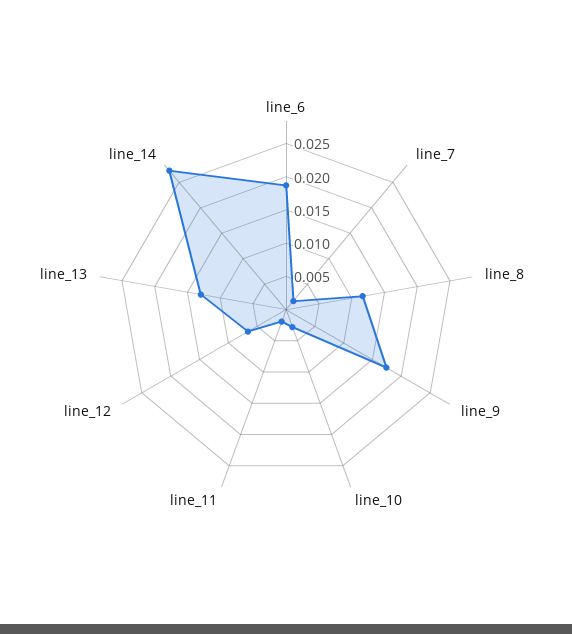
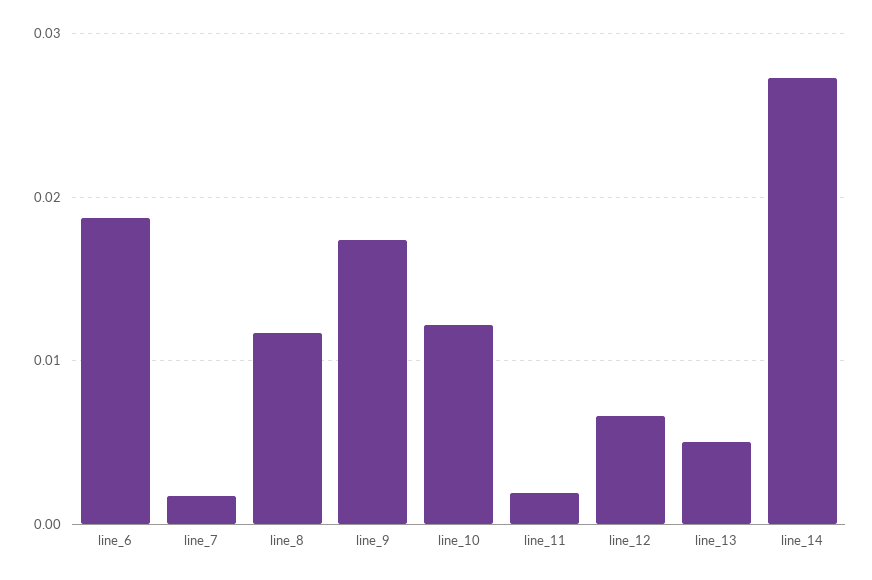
  {
    "line_6": 0.019,
    "line_7": 0.002,
    "line_8": 0.012,
    "line_9": 0.017,
-   "line_10": 0.0025,
+   "line_10": 0.012,
    "line_11": 0.002,
    "line_12": 0.007,
-   "line_13": 0.0125,
+   "line_13": 0.005,
    "line_14": 0.027
  }

